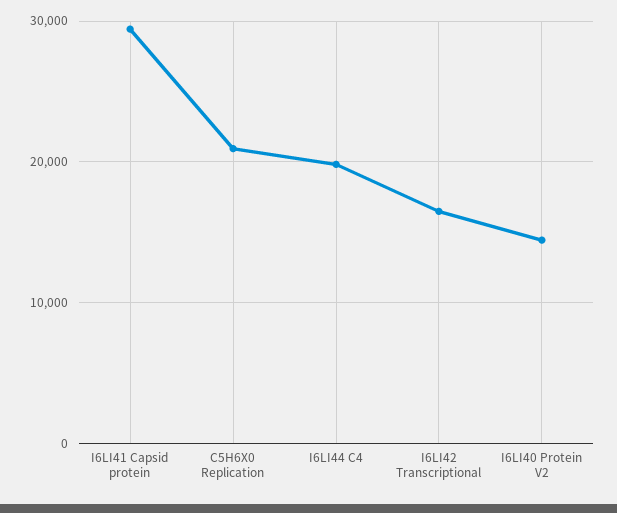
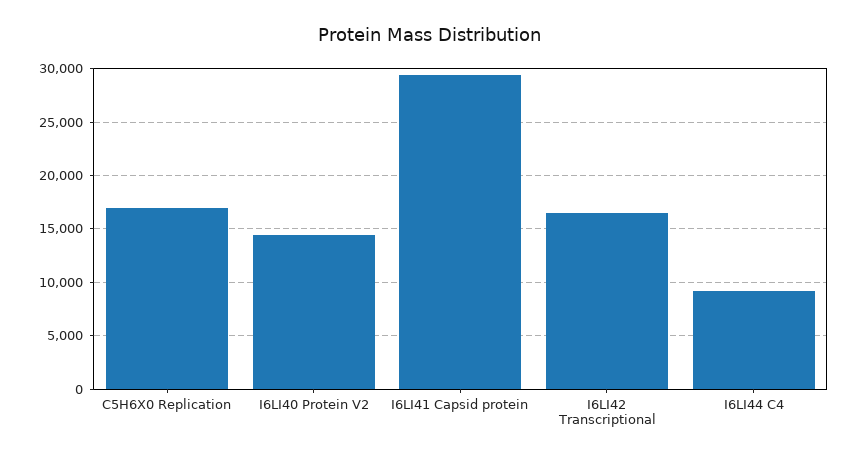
  {
    "I6LI41 Capsid protein": 29000,
-   "C5H6X0 Replication": 21000,
+   "C5H6X0 Replication": 17000,
-   "I6LI44 C4": 20000,
+   "I6LI44 C4": 9000,
    "I6LI42 Transcriptional": 16000,
    "I6LI40 Protein V2": 14000
  }

